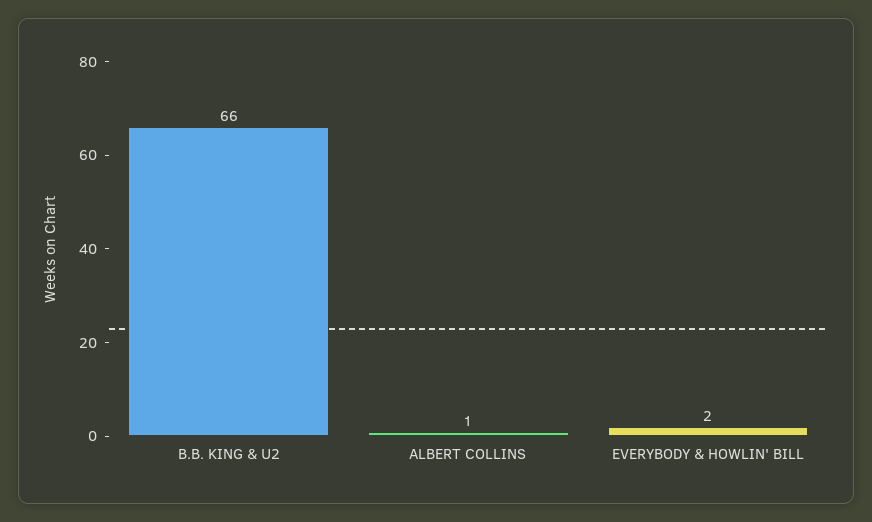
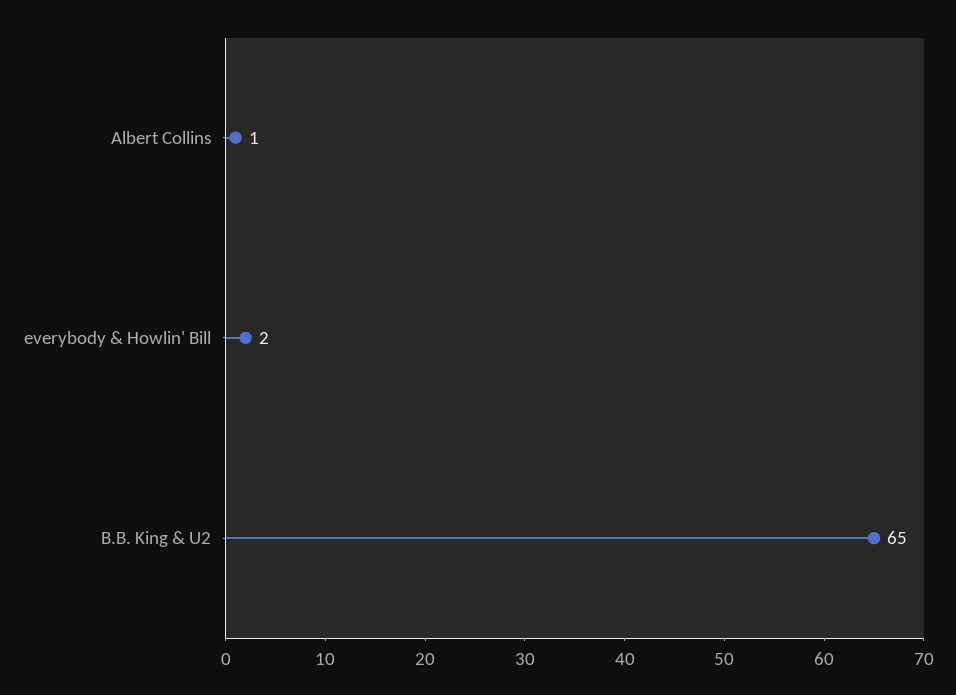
  {
-   "B.B. KING & U2": 66,
+   "B.B. KING & U2": 65,
    "ALBERT COLLINS": 1,
    "EVERYBODY & HOWLIN' BILL": 2
  }

